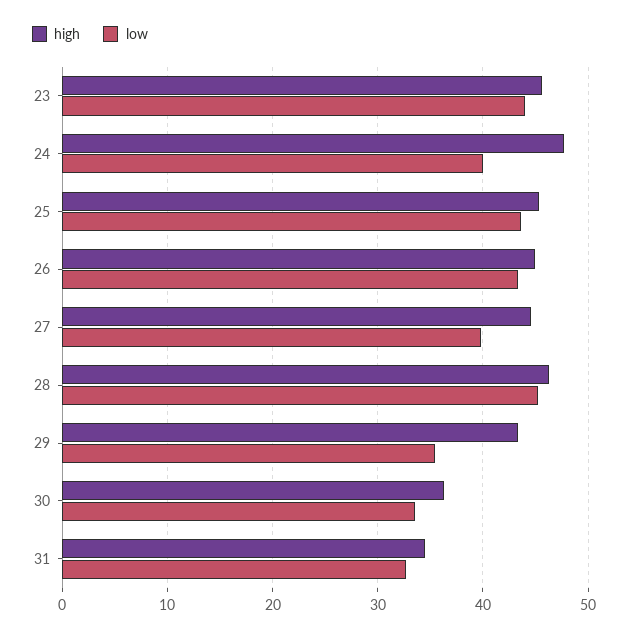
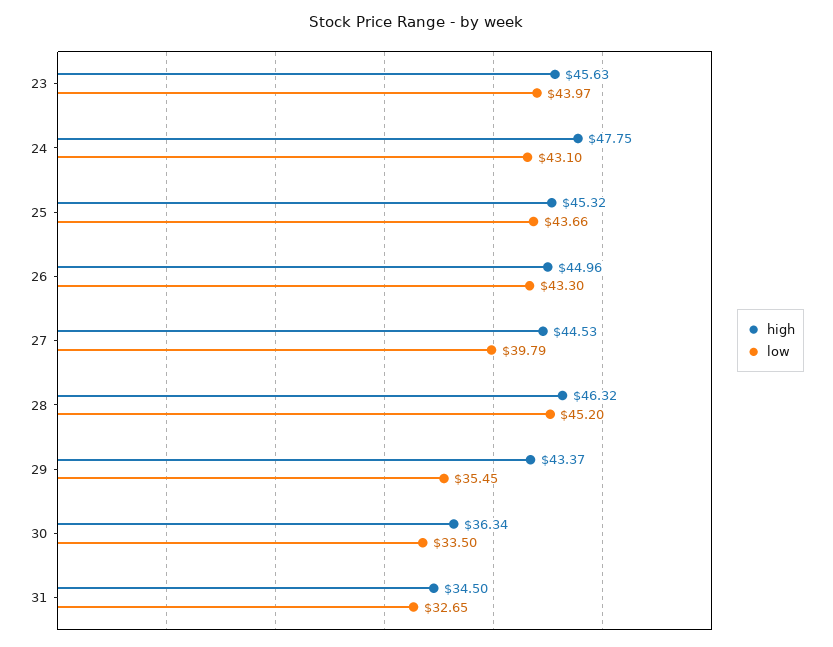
  {
    "high": {
      "23": 45.63,
      "24": 47.75,
      "25": 45.32,
      "26": 44.96,
      "27": 44.53,
      "28": 46.32,
      "29": 43.37,
      "30": 36.34,
      "31": 34.5
    },
    "low": {
      "23": 43.97,
-     "24": 40,
+     "24": 43.1,
      "25": 43.66,
      "26": 43.3,
      "27": 39.79,
      "28": 45.2,
      "29": 35.45,
      "30": 33.5,
      "31": 32.65
    }
  }

